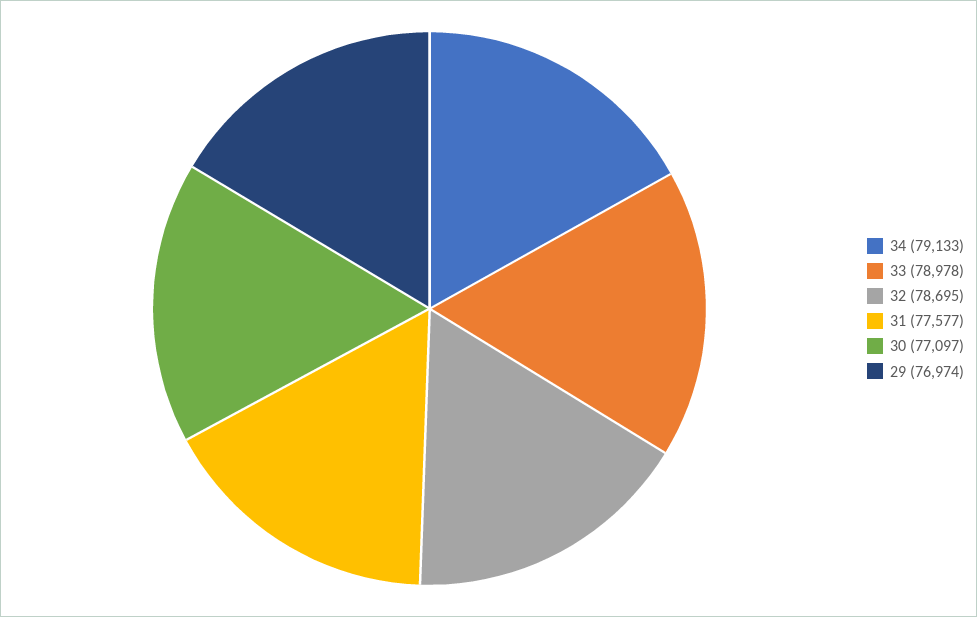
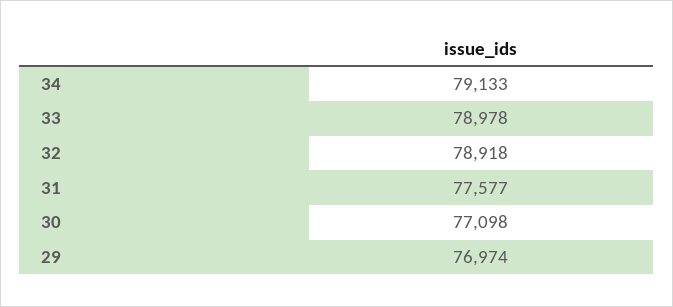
  {
    "34": 79133,
    "33": 78978,
-   "32": 78695,
+   "32": 78918,
    "31": 77577,
-   "30": 77097,
+   "30": 77098,
    "29": 76974
  }

